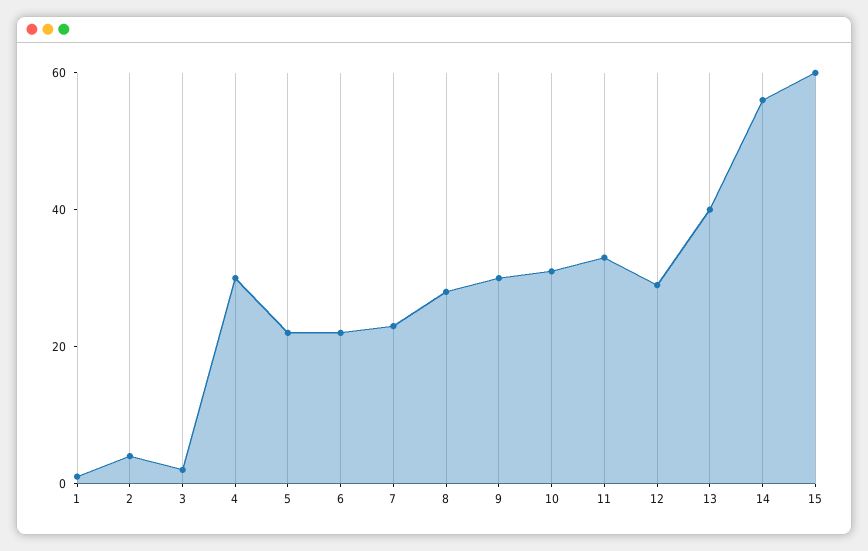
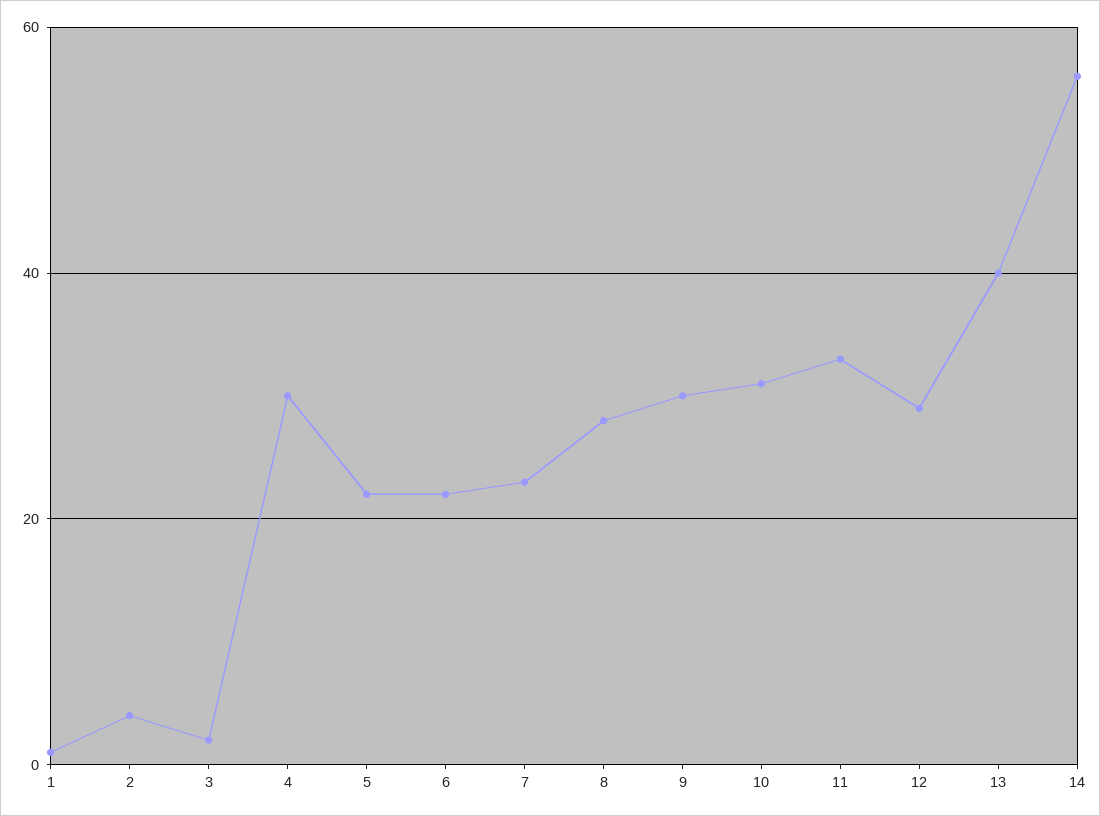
  {
    "1": 0,
    "2": 5,
    "3": 0,
    "4": 30,
    "5": 20,
    "6": 20,
    "7": 25,
    "8": 30,
    "9": 30,
    "10": 30,
    "11": 35,
    "12": 30,
    "13": 40,
-   "14": 55,
+   "14": 55
-   "15": 60
  }

